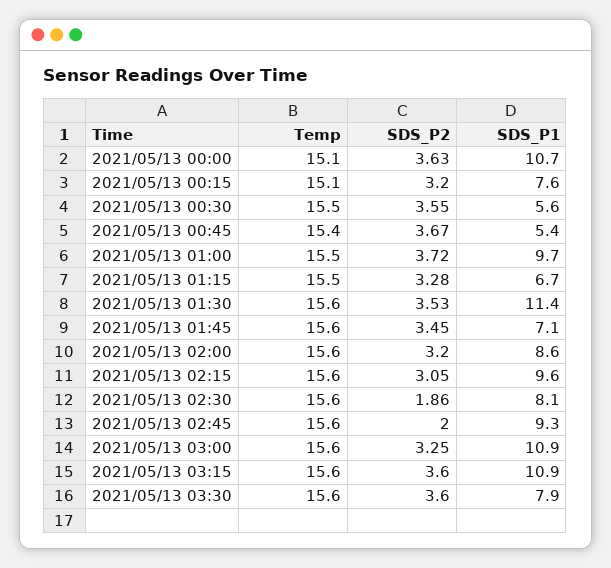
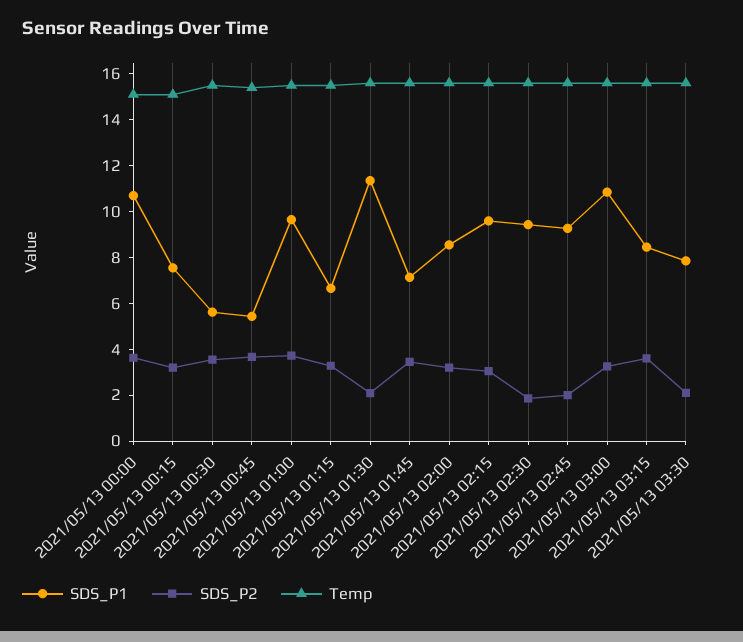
  {
    "Temp": {
      "2021/05/13 00:00": 15.1,
      "2021/05/13 00:15": 15.1,
      "2021/05/13 00:30": 15.5,
      "2021/05/13 00:45": 15.4,
      "2021/05/13 01:00": 15.5,
      "2021/05/13 01:15": 15.5,
      "2021/05/13 01:30": 15.6,
      "2021/05/13 01:45": 15.6,
      "2021/05/13 02:00": 15.6,
      "2021/05/13 02:15": 15.6,
      "2021/05/13 02:30": 15.6,
      "2021/05/13 02:45": 15.6,
      "2021/05/13 03:00": 15.6,
      "2021/05/13 03:15": 15.6,
      "2021/05/13 03:30": 15.6
    },
    "SDS_P2": {
      "2021/05/13 00:00": 3.63,
      "2021/05/13 00:15": 3.2,
      "2021/05/13 00:30": 3.55,
      "2021/05/13 00:45": 3.67,
      "2021/05/13 01:00": 3.72,
      "2021/05/13 01:15": 3.28,
-     "2021/05/13 01:30": 3.53,
+     "2021/05/13 01:30": 2,
      "2021/05/13 01:45": 3.45,
      "2021/05/13 02:00": 3.2,
      "2021/05/13 02:15": 3.05,
      "2021/05/13 02:30": 1.86,
      "2021/05/13 02:45": 2,
      "2021/05/13 03:00": 3.25,
      "2021/05/13 03:15": 3.6,
-     "2021/05/13 03:30": 3.6
+     "2021/05/13 03:30": 2
    },
    "SDS_P1": {
      "2021/05/13 00:00": 10.7,
      "2021/05/13 00:15": 7.6,
      "2021/05/13 00:30": 5.6,
      "2021/05/13 00:45": 5.4,
      "2021/05/13 01:00": 9.7,
      "2021/05/13 01:15": 6.7,
      "2021/05/13 01:30": 11.4,
      "2021/05/13 01:45": 7.1,
      "2021/05/13 02:00": 8.6,
      "2021/05/13 02:15": 9.6,
-     "2021/05/13 02:30": 8.1,
+     "2021/05/13 02:30": 9.5,
      "2021/05/13 02:45": 9.3,
      "2021/05/13 03:00": 10.9,
-     "2021/05/13 03:15": 10.9,
+     "2021/05/13 03:15": 8.5,
      "2021/05/13 03:30": 7.9
    }
  }

